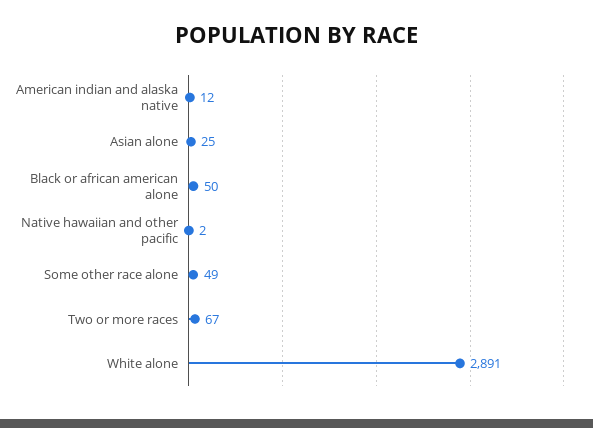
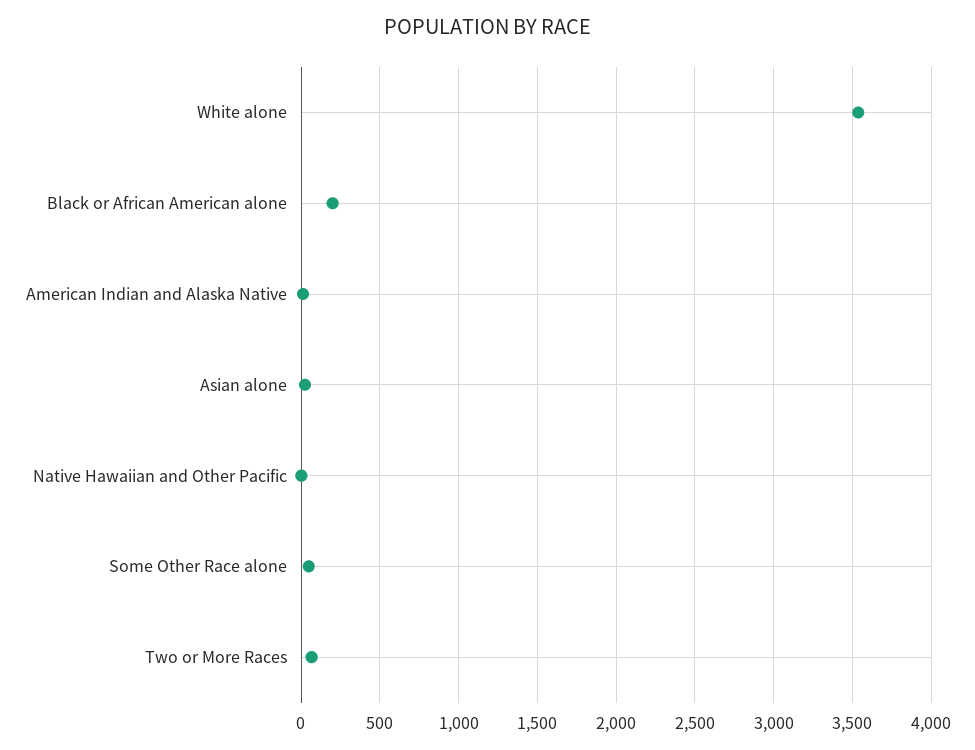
  {
    "American indian and alaska native": 12,
    "Asian alone": 25,
-   "Black or african american alone": 50,
+   "Black or african american alone": 200,
    "Native hawaiian and other pacific": 2,
    "Some other race alone": 49,
    "Two or more races": 67,
-   "White alone": 2891
+   "White alone": 3550
  }

